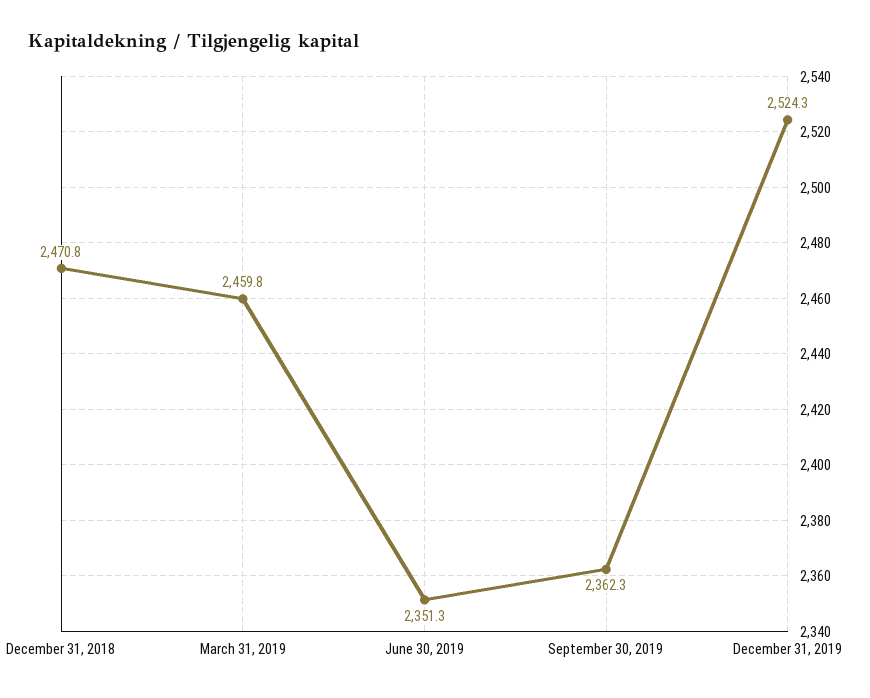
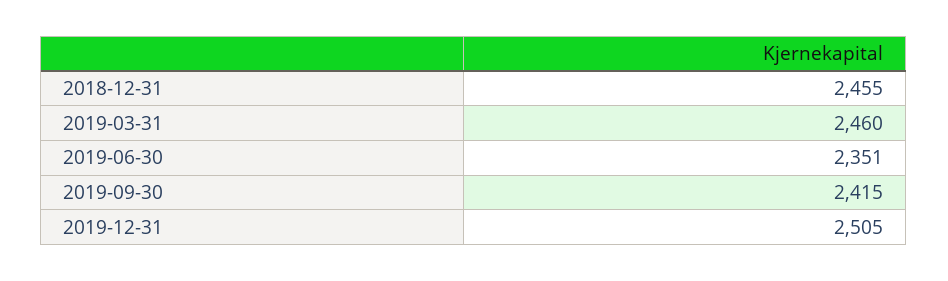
  {
-   "December 31, 2018": 2470.8,
+   "December 31, 2018": 2455,
    "March 31, 2019": 2459.8,
    "June 30, 2019": 2351.3,
-   "September 30, 2019": 2362.3,
+   "September 30, 2019": 2415,
-   "December 31, 2019": 2524.3
+   "December 31, 2019": 2505
  }

